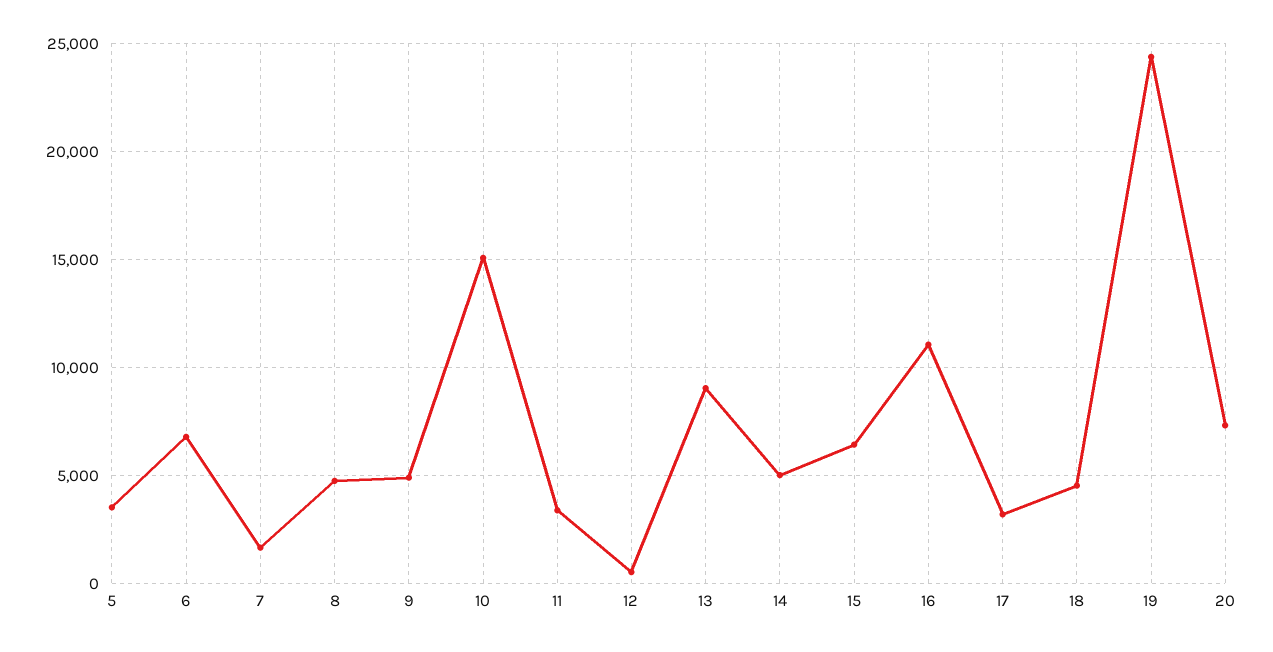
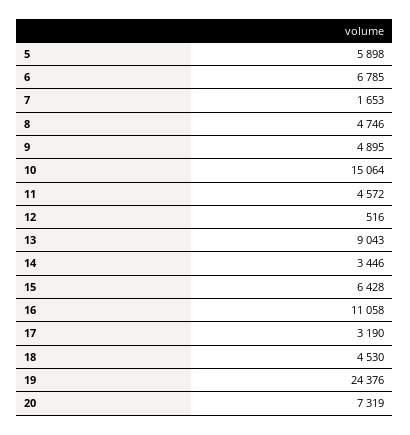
  {
-   "5": 3500,
+   "5": 5898,
    "6": 6785,
    "7": 1653,
    "8": 4746,
    "9": 4895,
    "10": 15064,
-   "11": 3500,
+   "11": 4572,
    "12": 516,
    "13": 9043,
-   "14": 5000,
+   "14": 3446,
    "15": 6428,
    "16": 11058,
    "17": 3190,
    "18": 4530,
    "19": 24376,
    "20": 7319
  }

